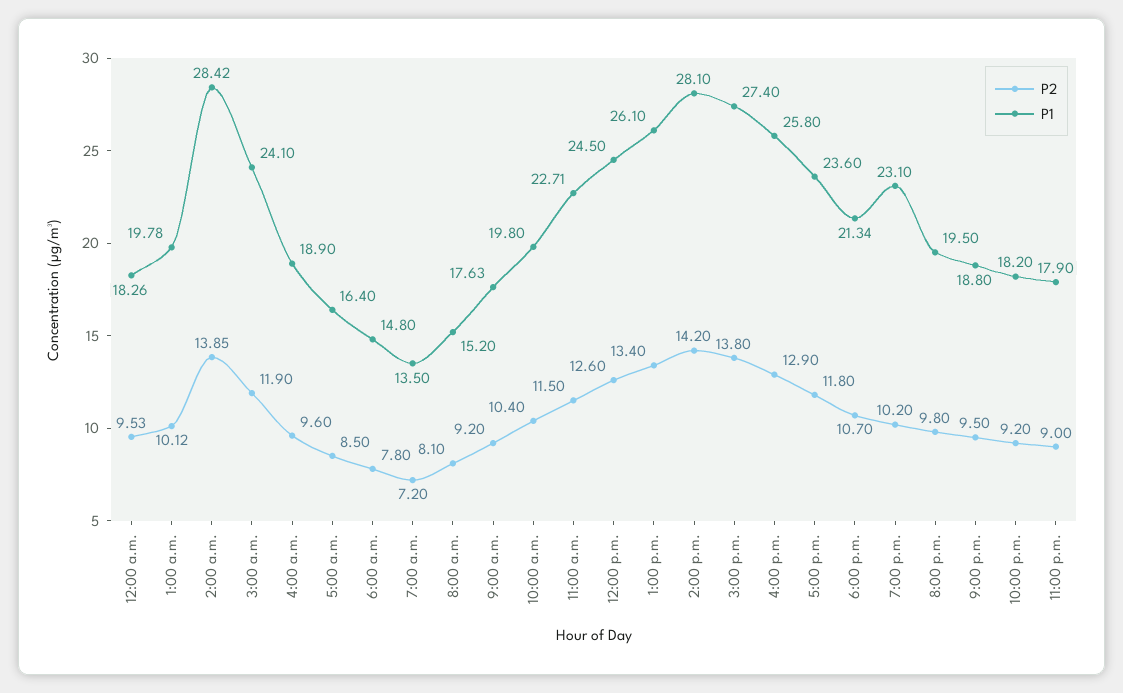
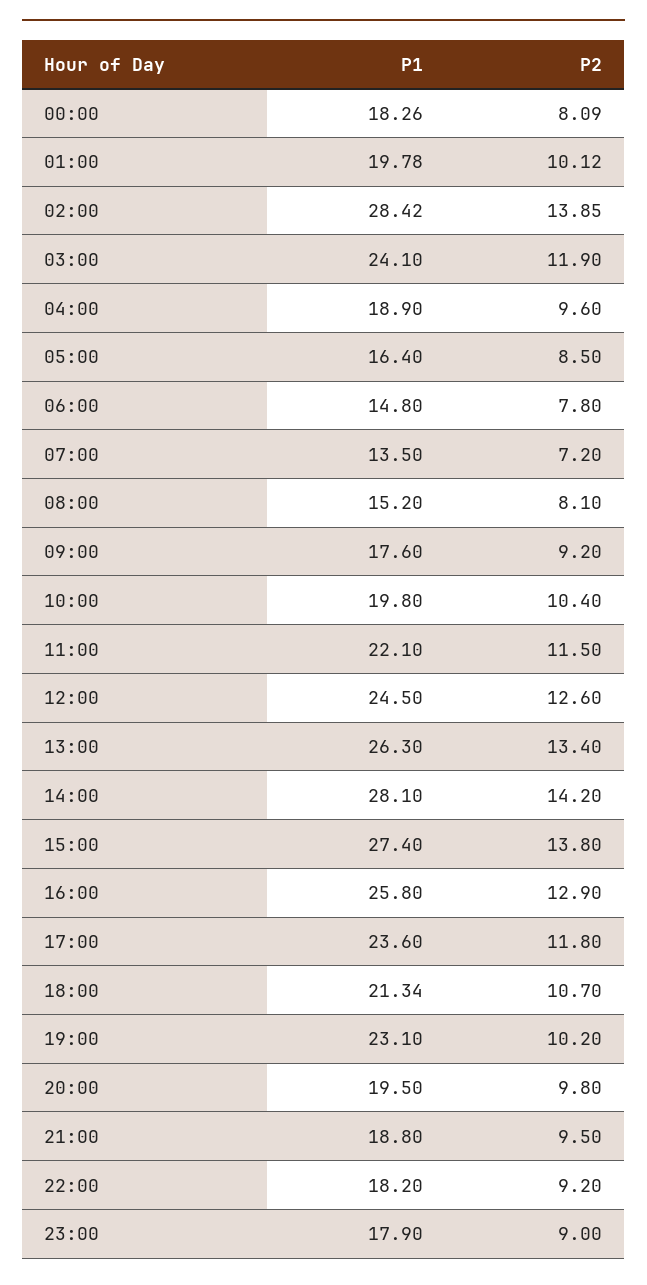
  {
    "P2": {
-     "12:00 a.m.": 9.53,
+     "12:00 a.m.": 8.09,
      "1:00 a.m.": 10.12,
      "2:00 a.m.": 13.85,
      "3:00 a.m.": 11.9,
      "4:00 a.m.": 9.6,
      "5:00 a.m.": 8.5,
      "6:00 a.m.": 7.8,
      "7:00 a.m.": 7.2,
      "8:00 a.m.": 8.1,
      "9:00 a.m.": 9.2,
      "10:00 a.m.": 10.4,
      "11:00 a.m.": 11.5,
      "12:00 p.m.": 12.6,
      "1:00 p.m.": 13.4,
      "2:00 p.m.": 14.2,
      "3:00 p.m.": 13.8,
      "4:00 p.m.": 12.9,
      "5:00 p.m.": 11.8,
      "6:00 p.m.": 10.7,
      "7:00 p.m.": 10.2,
      "8:00 p.m.": 9.8,
      "9:00 p.m.": 9.5,
      "10:00 p.m.": 9.2,
      "11:00 p.m.": 9
    },
    "P1": {
      "12:00 a.m.": 18.26,
      "1:00 a.m.": 19.78,
      "2:00 a.m.": 28.42,
      "3:00 a.m.": 24.1,
      "4:00 a.m.": 18.9,
      "5:00 a.m.": 16.4,
      "6:00 a.m.": 14.8,
      "7:00 a.m.": 13.5,
      "8:00 a.m.": 15.2,
-     "9:00 a.m.": 17.63,
+     "9:00 a.m.": 17.6,
      "10:00 a.m.": 19.8,
-     "11:00 a.m.": 22.71,
+     "11:00 a.m.": 22.1,
      "12:00 p.m.": 24.5,
-     "1:00 p.m.": 26.1,
+     "1:00 p.m.": 26.3,
      "2:00 p.m.": 28.1,
      "3:00 p.m.": 27.4,
      "4:00 p.m.": 25.8,
      "5:00 p.m.": 23.6,
      "6:00 p.m.": 21.34,
      "7:00 p.m.": 23.1,
      "8:00 p.m.": 19.5,
      "9:00 p.m.": 18.8,
      "10:00 p.m.": 18.2,
      "11:00 p.m.": 17.9
    }
  }

